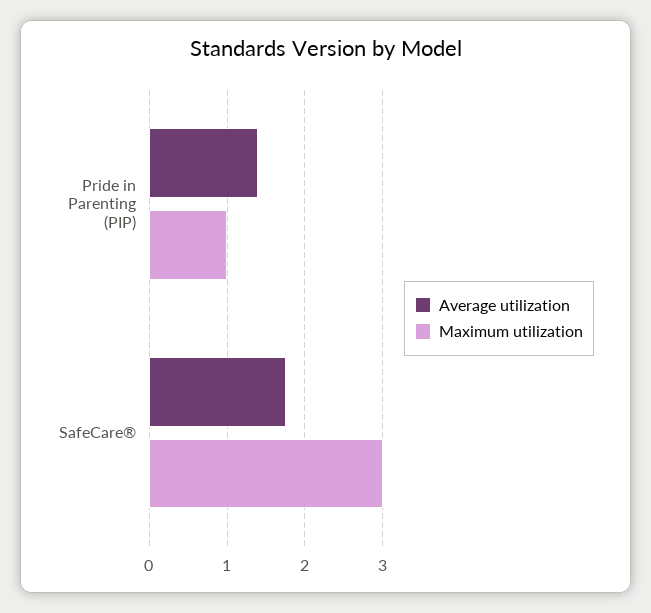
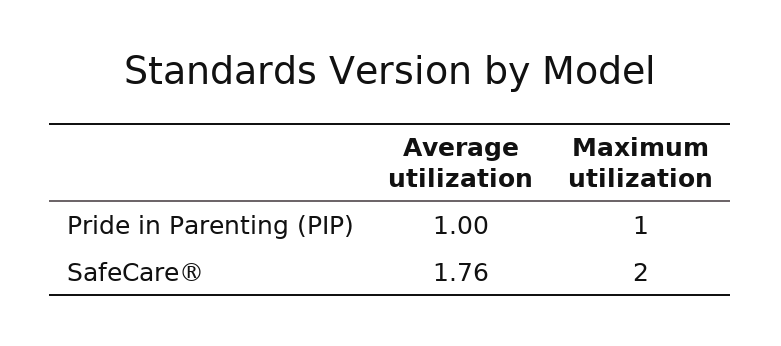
  {
    "Average utilization": {
-     "Pride in Parenting (PIP)": 1.4,
+     "Pride in Parenting (PIP)": 1,
      "SafeCare®": 1.76
    },
    "Maximum utilization": {
      "Pride in Parenting (PIP)": 1,
-     "SafeCare®": 3
+     "SafeCare®": 2
    }
  }

